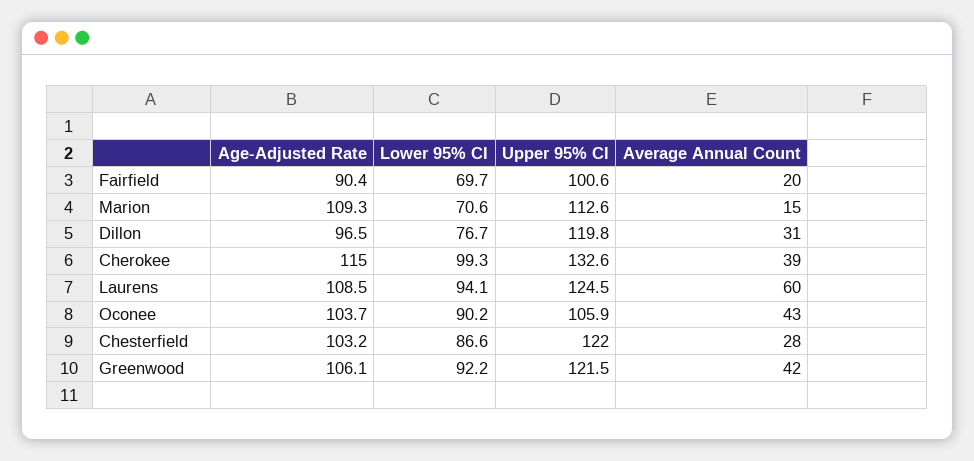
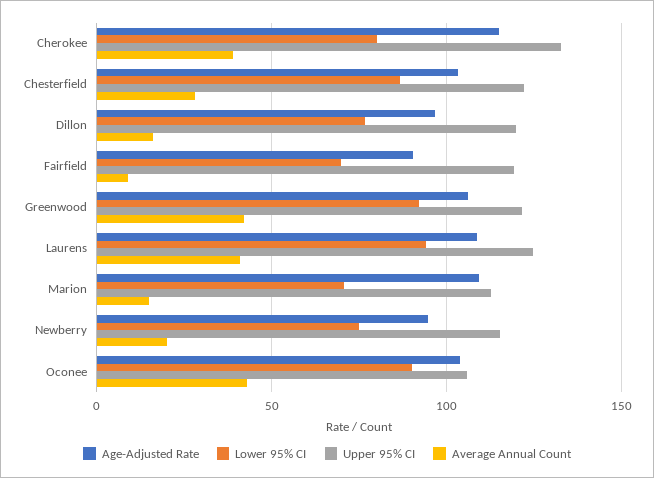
  {
    "Age-Adjusted Rate": {
      "Fairfield": 90.4,
      "Marion": 109.3,
      "Dillon": 96.5,
      "Cherokee": 115,
      "Laurens": 108.5,
      "Oconee": 103.7,
      "Chesterfield": 103.2,
-     "Greenwood": 106.1
+     "Greenwood": 106.1,
+     "Newberry": 95
    },
    "Lower 95% CI": {
      "Fairfield": 69.7,
      "Marion": 70.6,
      "Dillon": 76.7,
-     "Cherokee": 99.3,
+     "Cherokee": 80,
      "Laurens": 94.1,
      "Oconee": 90.2,
      "Chesterfield": 86.6,
-     "Greenwood": 92.2
+     "Greenwood": 92.2,
+     "Newberry": 75
    },
    "Upper 95% CI": {
-     "Fairfield": 100.6,
+     "Fairfield": 120,
      "Marion": 112.6,
      "Dillon": 119.8,
      "Cherokee": 132.6,
      "Laurens": 124.5,
      "Oconee": 105.9,
      "Chesterfield": 122,
-     "Greenwood": 121.5
+     "Greenwood": 121.5,
+     "Newberry": 115
    },
    "Average Annual Count": {
-     "Fairfield": 20,
+     "Fairfield": 10,
      "Marion": 15,
-     "Dillon": 31,
+     "Dillon": 15,
      "Cherokee": 39,
-     "Laurens": 60,
+     "Laurens": 40,
      "Oconee": 43,
      "Chesterfield": 28,
-     "Greenwood": 42
+     "Greenwood": 42,
+     "Newberry": 20
    }
  }

